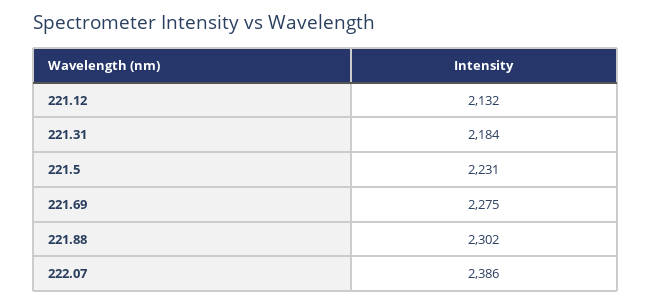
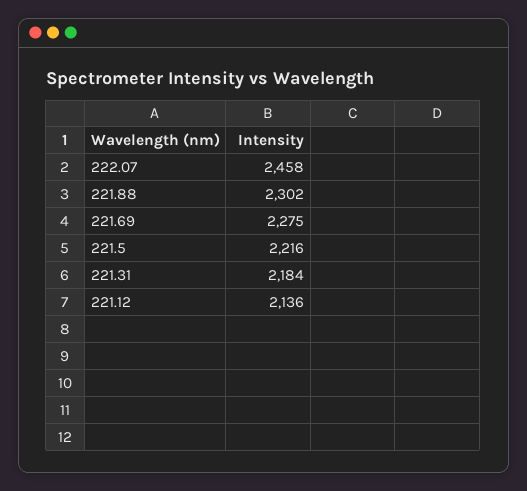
  {
-   "221.12": 2132,
+   "221.12": 2136,
    "221.31": 2184,
-   "221.5": 2231,
+   "221.5": 2216,
    "221.69": 2275,
    "221.88": 2302,
-   "222.07": 2386
+   "222.07": 2458
  }

